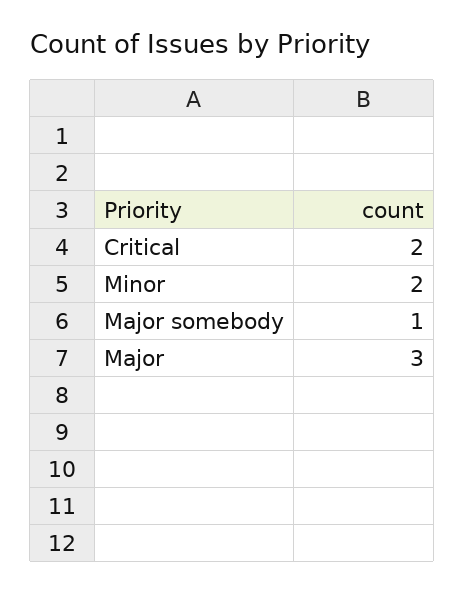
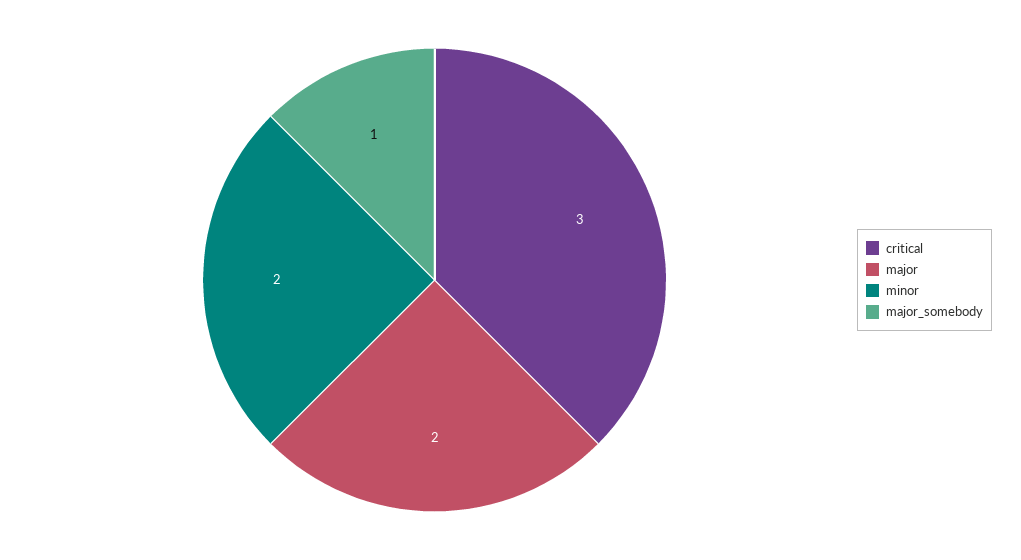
  {
-   "Critical": 2,
+   "Critical": 3,
    "Minor": 2,
    "Major somebody": 1,
-   "Major": 3
+   "Major": 2
  }

